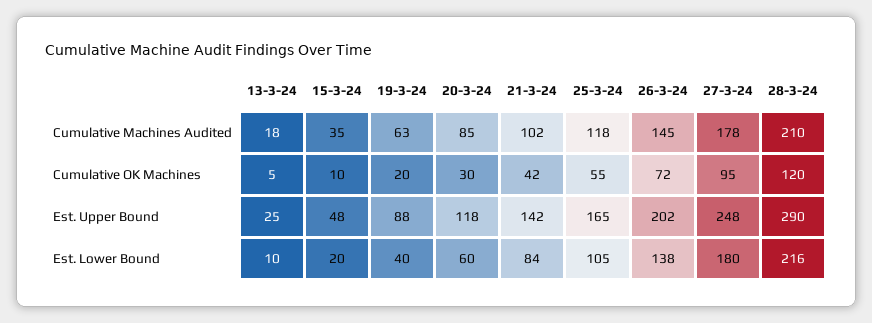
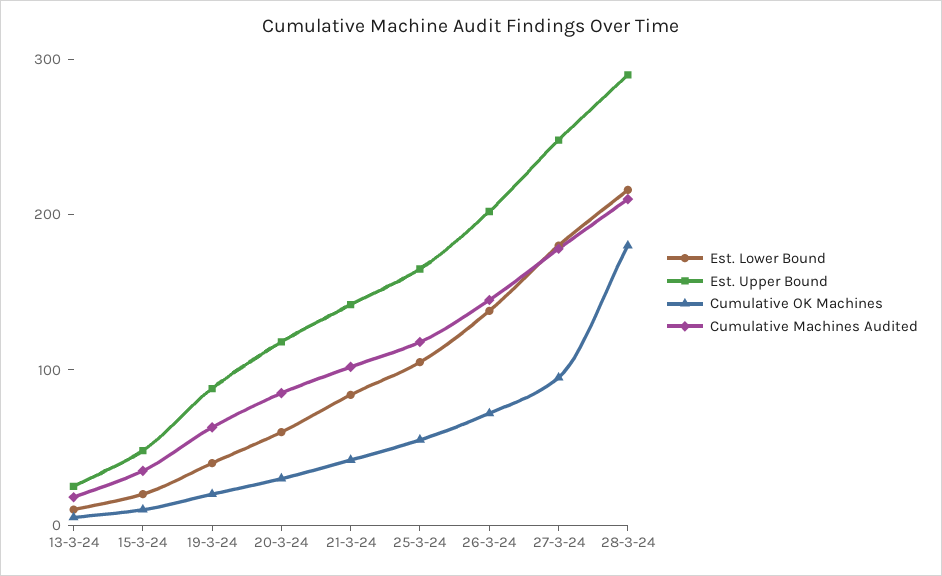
  {
    "Cumulative Machines Audited": {
      "13-3-24": 18,
      "15-3-24": 35,
      "19-3-24": 63,
      "20-3-24": 85,
      "21-3-24": 102,
      "25-3-24": 118,
      "26-3-24": 145,
      "27-3-24": 178,
      "28-3-24": 210
    },
    "Cumulative OK Machines": {
      "13-3-24": 5,
      "15-3-24": 10,
      "19-3-24": 20,
      "20-3-24": 30,
      "21-3-24": 42,
      "25-3-24": 55,
      "26-3-24": 72,
      "27-3-24": 95,
-     "28-3-24": 120
+     "28-3-24": 180
    },
    "Est. Upper Bound": {
      "13-3-24": 25,
      "15-3-24": 48,
      "19-3-24": 88,
      "20-3-24": 118,
      "21-3-24": 142,
      "25-3-24": 165,
      "26-3-24": 202,
      "27-3-24": 248,
      "28-3-24": 290
    },
    "Est. Lower Bound": {
      "13-3-24": 10,
      "15-3-24": 20,
      "19-3-24": 40,
      "20-3-24": 60,
      "21-3-24": 84,
      "25-3-24": 105,
      "26-3-24": 138,
      "27-3-24": 180,
      "28-3-24": 216
    }
  }

